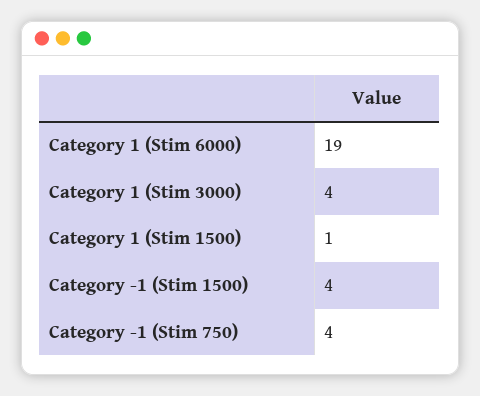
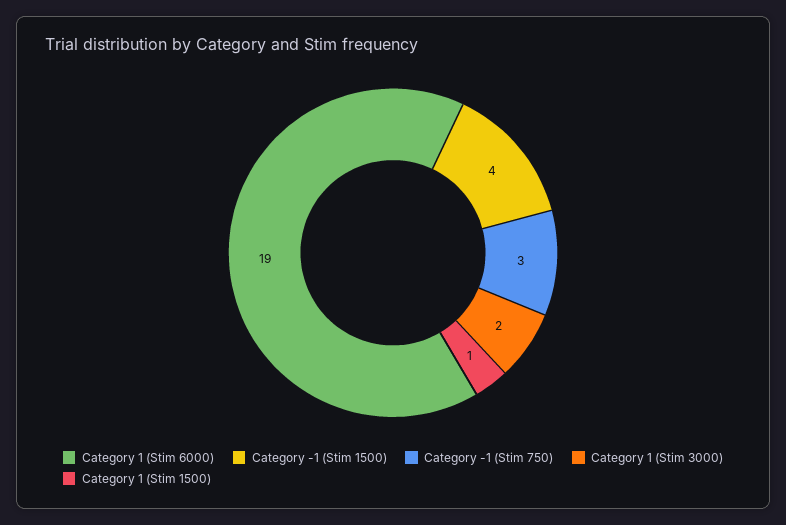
  {
    "Category 1 (Stim 6000)": 19,
-   "Category 1 (Stim 3000)": 4,
+   "Category 1 (Stim 3000)": 2,
    "Category 1 (Stim 1500)": 1,
    "Category -1 (Stim 1500)": 4,
-   "Category -1 (Stim 750)": 4
+   "Category -1 (Stim 750)": 3
  }

